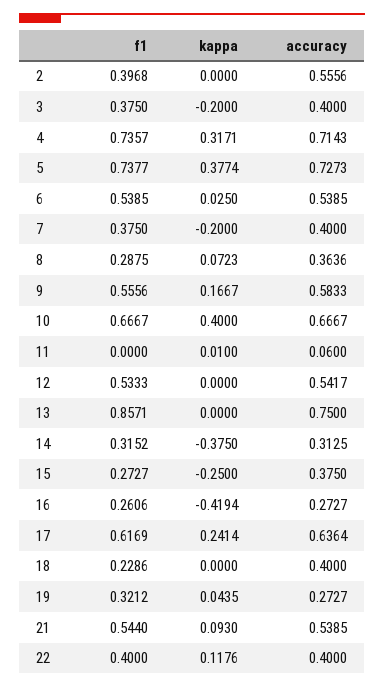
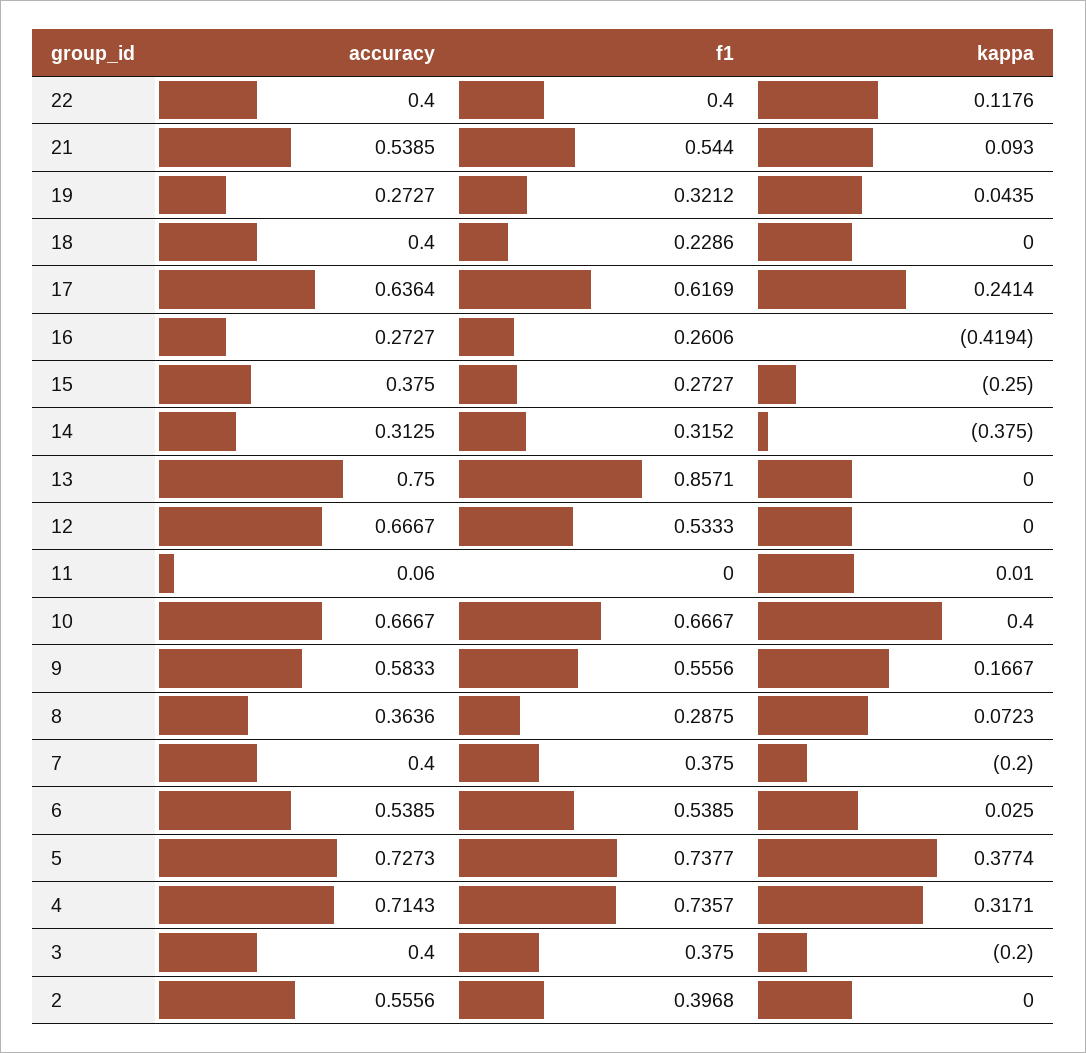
  {
    "f1": {
      "2": 0.3968,
      "3": 0.375,
      "4": 0.7357,
      "5": 0.7377,
      "6": 0.5385,
      "7": 0.375,
      "8": 0.2875,
      "9": 0.5556,
      "10": 0.6667,
      "11": 0,
      "12": 0.5333,
      "13": 0.8571,
      "14": 0.3152,
      "15": 0.2727,
      "16": 0.2606,
      "17": 0.6169,
      "18": 0.2286,
      "19": 0.3212,
      "21": 0.544,
      "22": 0.4
    },
    "kappa": {
      "2": 0,
      "3": -0.2,
      "4": 0.3171,
      "5": 0.3774,
      "6": 0.025,
      "7": -0.2,
      "8": 0.0723,
      "9": 0.1667,
      "10": 0.4,
      "11": 0.01,
      "12": 0,
      "13": 0,
      "14": -0.375,
      "15": -0.25,
      "16": -0.4194,
      "17": 0.2414,
      "18": 0,
      "19": 0.0435,
      "21": 0.093,
      "22": 0.1176
    },
    "accuracy": {
      "2": 0.5556,
      "3": 0.4,
      "4": 0.7143,
      "5": 0.7273,
      "6": 0.5385,
      "7": 0.4,
      "8": 0.3636,
      "9": 0.5833,
      "10": 0.6667,
      "11": 0.06,
-     "12": 0.5417,
+     "12": 0.6667,
      "13": 0.75,
      "14": 0.3125,
      "15": 0.375,
      "16": 0.2727,
      "17": 0.6364,
      "18": 0.4,
      "19": 0.2727,
      "21": 0.5385,
      "22": 0.4
    }
  }

